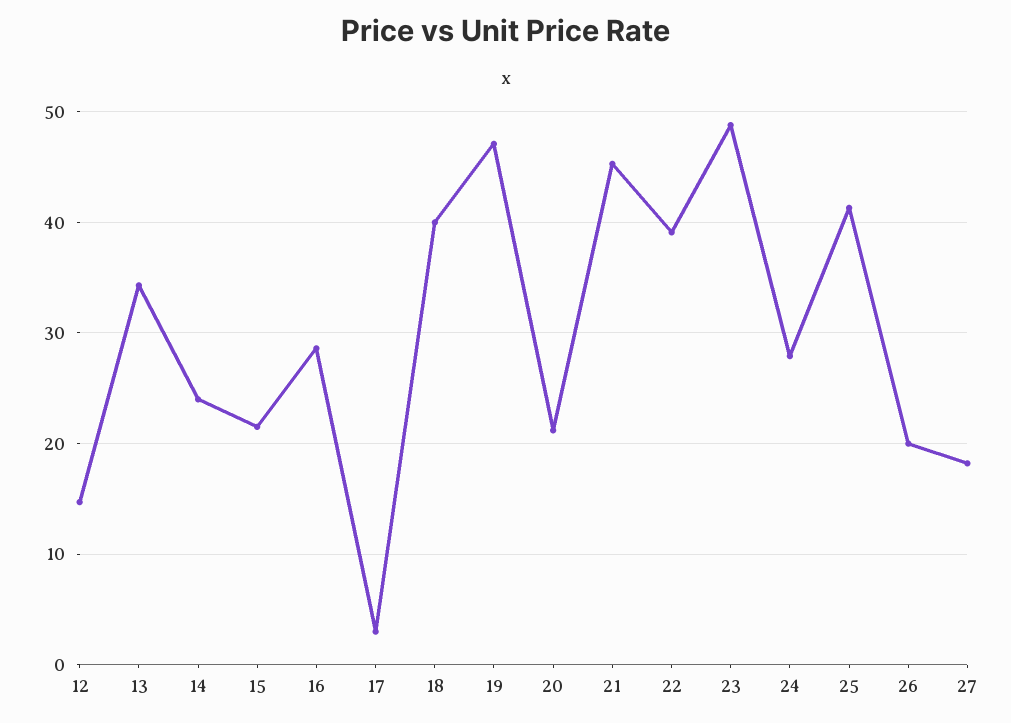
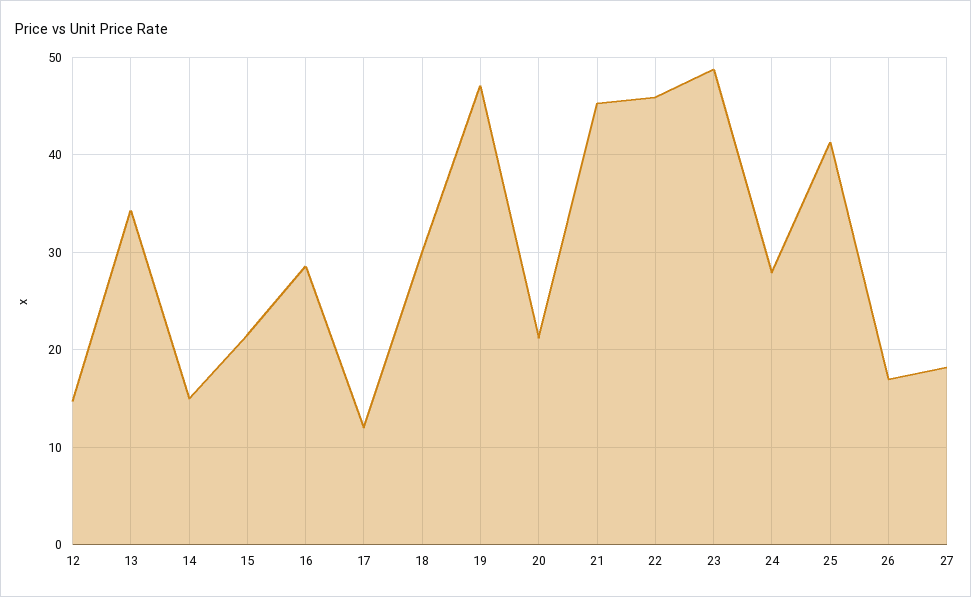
  {
    "12": 15,
    "13": 34,
-   "14": 24,
+   "14": 15,
    "15": 22,
    "16": 29,
-   "17": 3,
+   "17": 12,
-   "18": 40,
+   "18": 30,
    "19": 47,
    "20": 21,
    "21": 45,
-   "22": 39,
+   "22": 46,
    "23": 49,
    "24": 28,
    "25": 41,
-   "26": 20,
+   "26": 17,
    "27": 18
  }

